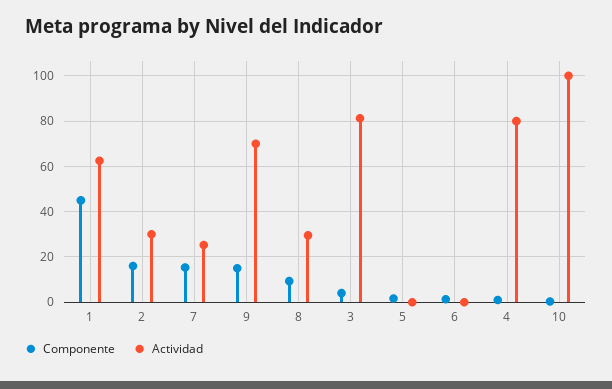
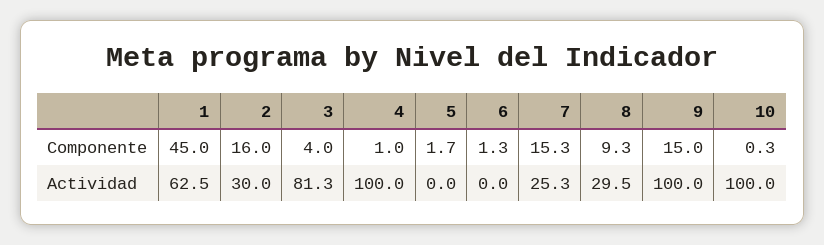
  {
    "Componente": {
      "1": 45,
      "2": 16,
      "7": 15.3,
      "9": 15,
      "8": 9.3,
      "3": 4,
      "5": 1.7,
      "6": 1.3,
      "4": 1,
      "10": 0.3
    },
    "Actividad": {
      "1": 62.5,
      "2": 30,
      "7": 25.3,
-     "9": 70,
+     "9": 100,
      "8": 29.5,
      "3": 81.3,
      "5": 0,
      "6": 0,
-     "4": 80,
+     "4": 100,
      "10": 100
    }
  }

